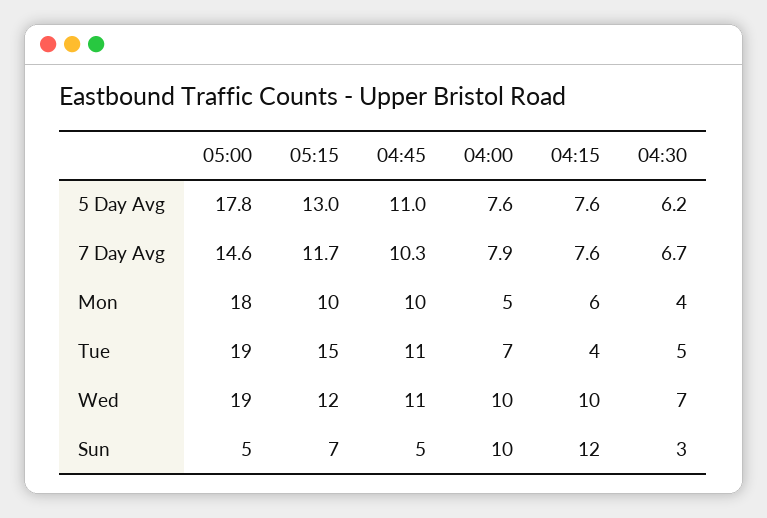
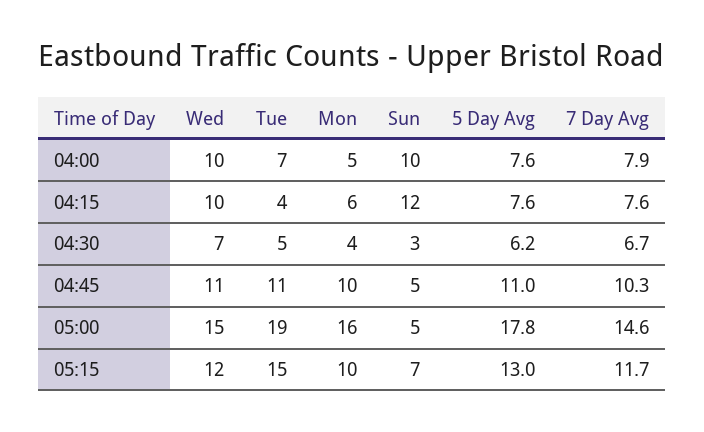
  {
    "05:00": {
      "5 Day Avg": 17.8,
      "7 Day Avg": 14.6,
-     "Mon": 18,
+     "Mon": 16,
      "Tue": 19,
-     "Wed": 19,
+     "Wed": 15,
      "Sun": 5
    },
    "05:15": {
      "5 Day Avg": 13,
      "7 Day Avg": 11.7,
      "Mon": 10,
      "Tue": 15,
      "Wed": 12,
      "Sun": 7
    },
    "04:45": {
      "5 Day Avg": 11,
      "7 Day Avg": 10.3,
      "Mon": 10,
      "Tue": 11,
      "Wed": 11,
      "Sun": 5
    },
    "04:00": {
      "5 Day Avg": 7.6,
      "7 Day Avg": 7.9,
      "Mon": 5,
      "Tue": 7,
      "Wed": 10,
      "Sun": 10
    },
    "04:15": {
      "5 Day Avg": 7.6,
      "7 Day Avg": 7.6,
      "Mon": 6,
      "Tue": 4,
      "Wed": 10,
      "Sun": 12
    },
    "04:30": {
      "5 Day Avg": 6.2,
      "7 Day Avg": 6.7,
      "Mon": 4,
      "Tue": 5,
      "Wed": 7,
      "Sun": 3
    }
  }

